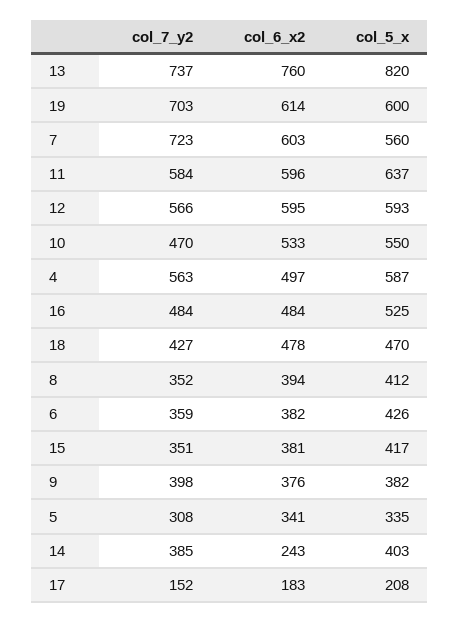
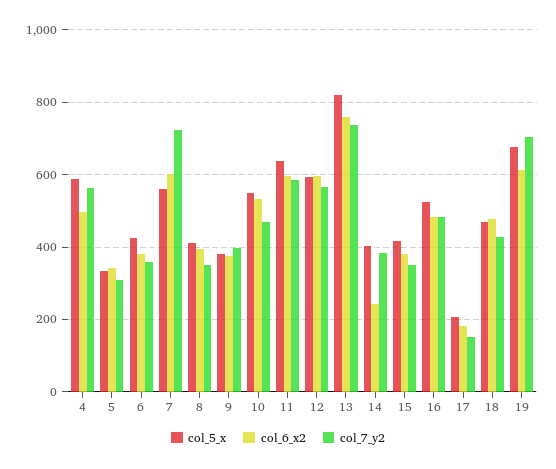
  {
    "col_7_y2": {
      "13": 737,
      "19": 703,
      "7": 723,
      "11": 584,
      "12": 566,
      "10": 470,
      "4": 563,
      "16": 484,
      "18": 427,
      "8": 352,
      "6": 359,
      "15": 351,
      "9": 398,
      "5": 308,
      "14": 385,
      "17": 152
    },
    "col_6_x2": {
      "13": 760,
      "19": 614,
      "7": 603,
      "11": 596,
      "12": 595,
      "10": 533,
      "4": 497,
      "16": 484,
      "18": 478,
      "8": 394,
      "6": 382,
      "15": 381,
      "9": 376,
      "5": 341,
      "14": 243,
      "17": 183
    },
    "col_5_x": {
      "13": 820,
-     "19": 600,
+     "19": 680,
      "7": 560,
      "11": 637,
      "12": 593,
      "10": 550,
      "4": 587,
      "16": 525,
      "18": 470,
      "8": 412,
      "6": 426,
      "15": 417,
      "9": 382,
      "5": 335,
      "14": 403,
      "17": 208
    }
  }

